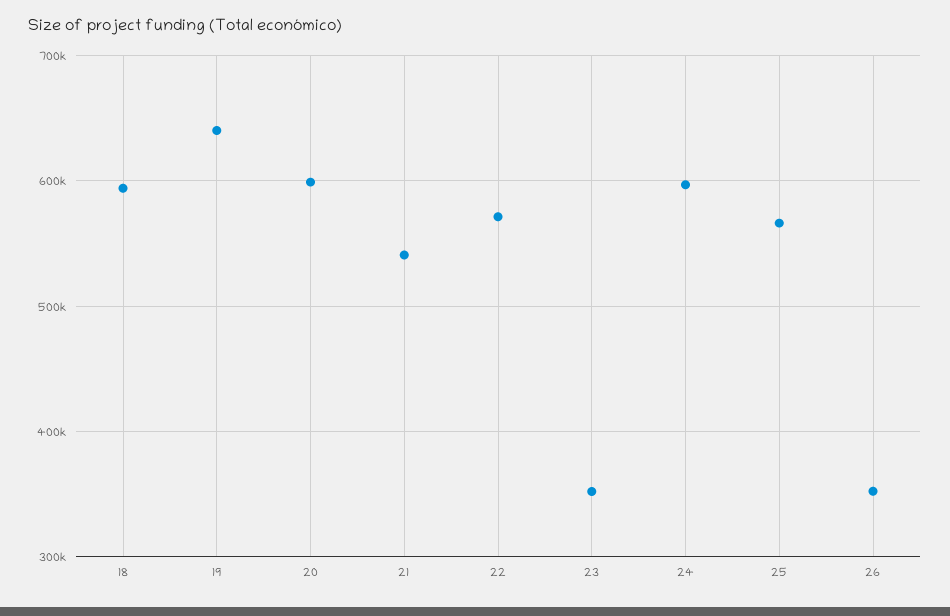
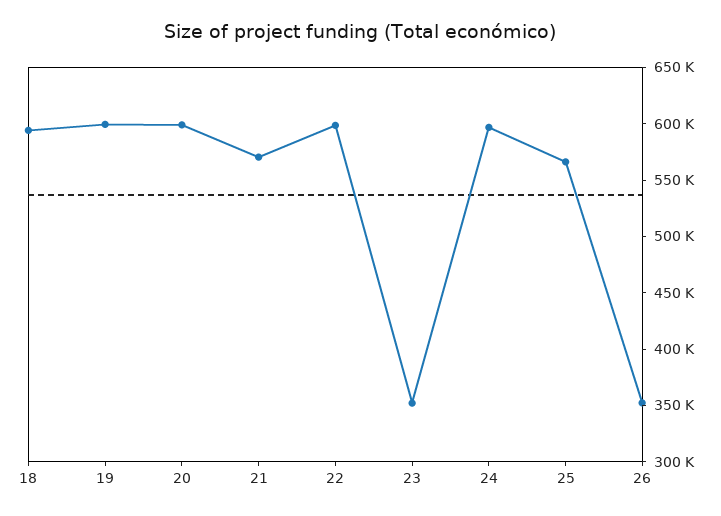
  {
    "18": 590000,
-   "19": 640000,
+   "19": 600000,
    "20": 600000,
-   "21": 540000,
+   "21": 570000,
-   "22": 570000,
+   "22": 600000,
    "23": 350000,
    "24": 600000,
    "25": 570000,
    "26": 350000
  }

